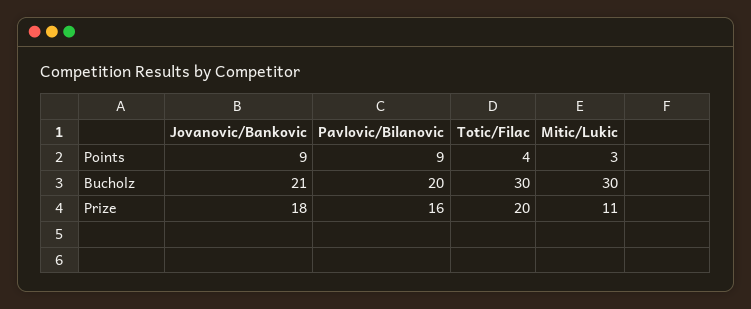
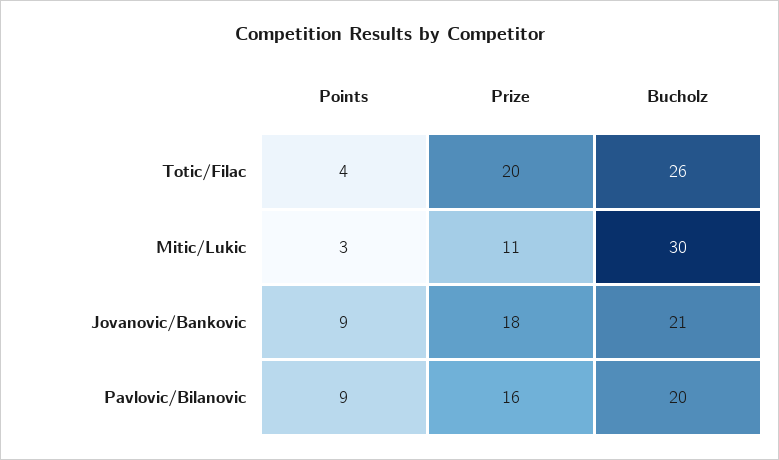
  {
    "Jovanovic/Bankovic": {
      "Points": 9,
      "Bucholz": 21,
      "Prize": 18
    },
    "Pavlovic/Bilanovic": {
      "Points": 9,
      "Bucholz": 20,
      "Prize": 16
    },
    "Totic/Filac": {
      "Points": 4,
-     "Bucholz": 30,
+     "Bucholz": 26,
      "Prize": 20
    },
    "Mitic/Lukic": {
      "Points": 3,
      "Bucholz": 30,
      "Prize": 11
    }
  }

